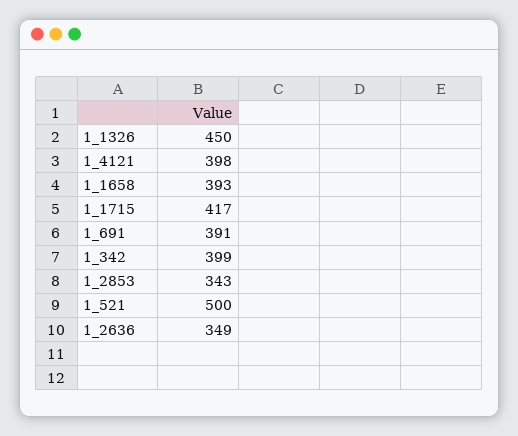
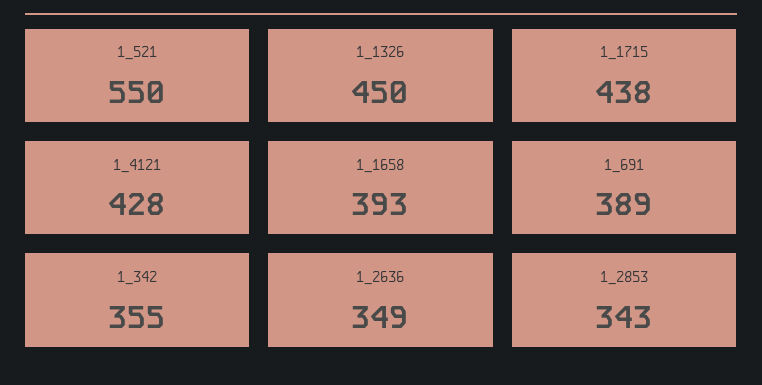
  {
    "1_1326": 450,
-   "1_4121": 398,
+   "1_4121": 428,
    "1_1658": 393,
-   "1_1715": 417,
+   "1_1715": 438,
-   "1_691": 391,
+   "1_691": 389,
-   "1_342": 399,
+   "1_342": 355,
    "1_2853": 343,
-   "1_521": 500,
+   "1_521": 550,
    "1_2636": 349
  }

